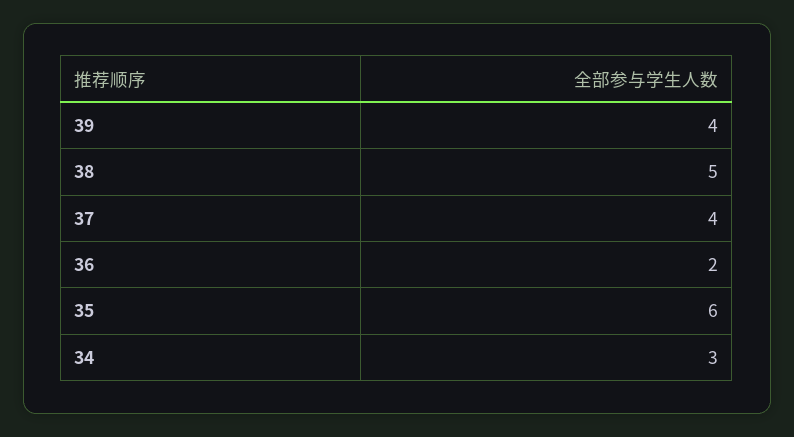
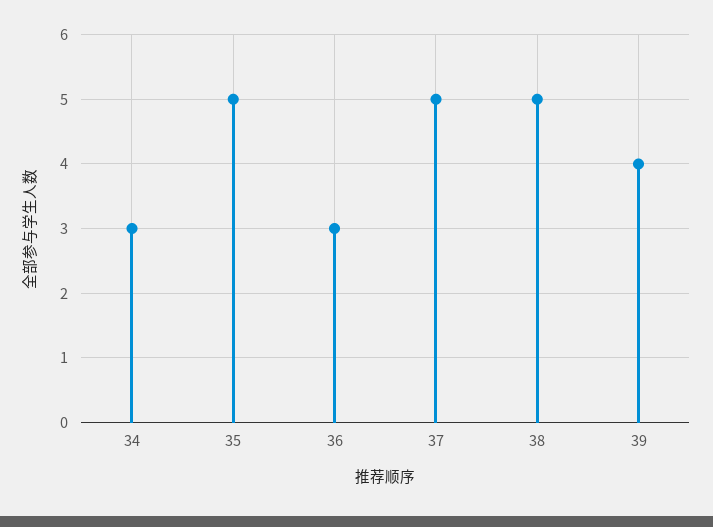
  {
    "39": 4,
    "38": 5,
-   "37": 4,
+   "37": 5,
-   "36": 2,
+   "36": 3,
-   "35": 6,
+   "35": 5,
    "34": 3
  }

